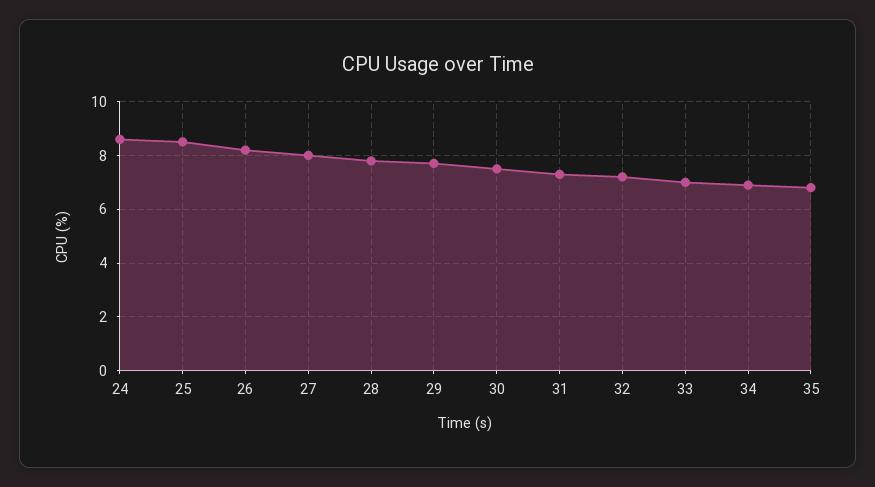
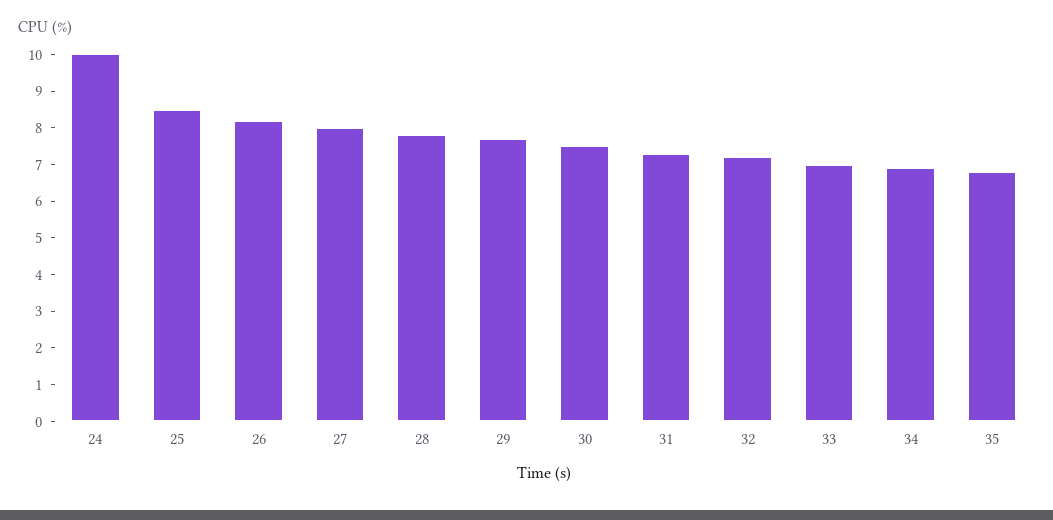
  {
-   "24": 8.5,
+   "24": 10,
    "25": 8.5,
    "26": 8,
    "27": 8,
    "28": 8,
    "29": 7.5,
    "30": 7.5,
    "31": 7.5,
    "32": 7,
    "33": 7,
    "34": 7,
    "35": 7
  }

